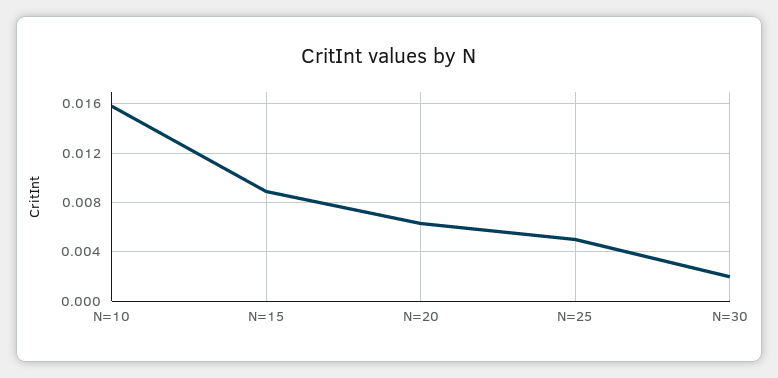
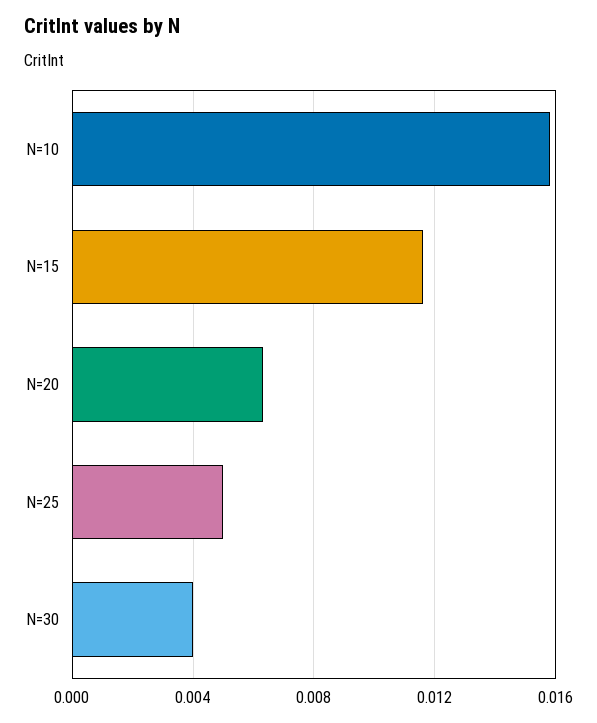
  {
    "N=10": 0.016,
-   "N=15": 0.009,
+   "N=15": 0.0115,
    "N=20": 0.0065,
    "N=25": 0.005,
-   "N=30": 0.002
+   "N=30": 0.004
  }

